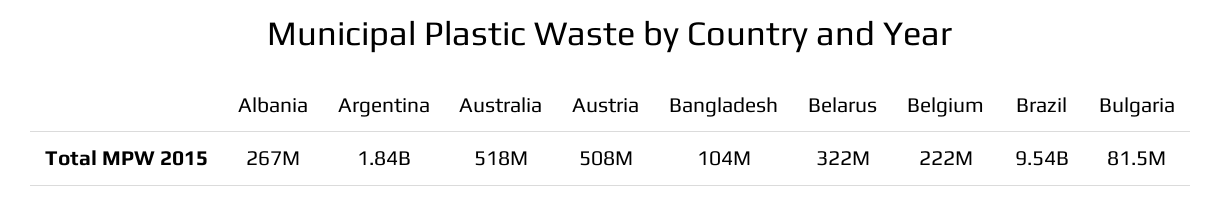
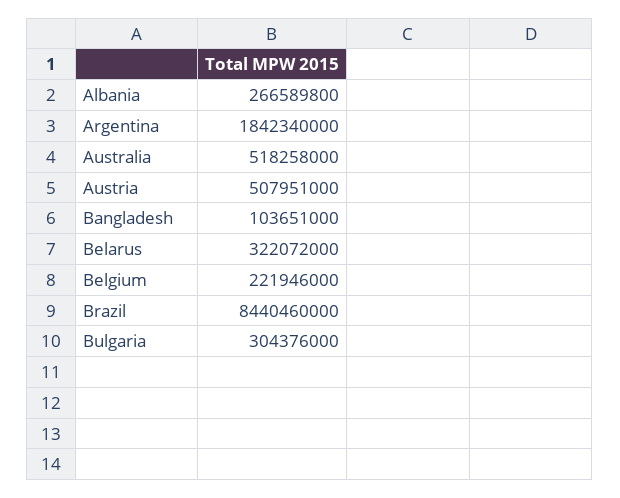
  {
    "Albania": 266589800,
    "Argentina": 1842340000,
    "Australia": 518258000,
    "Austria": 507951000,
    "Bangladesh": 103651000,
    "Belarus": 322072000,
    "Belgium": 221946000,
-   "Brazil": 9540000000,
+   "Brazil": 8440460000,
-   "Bulgaria": 81500000
+   "Bulgaria": 304376000
  }

